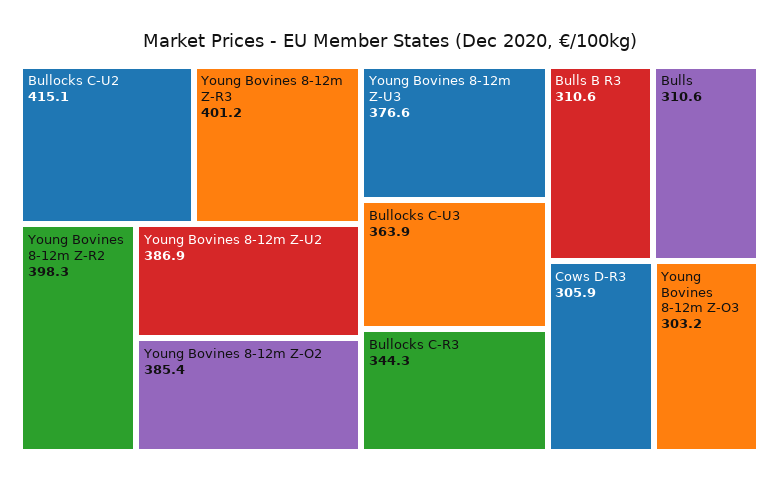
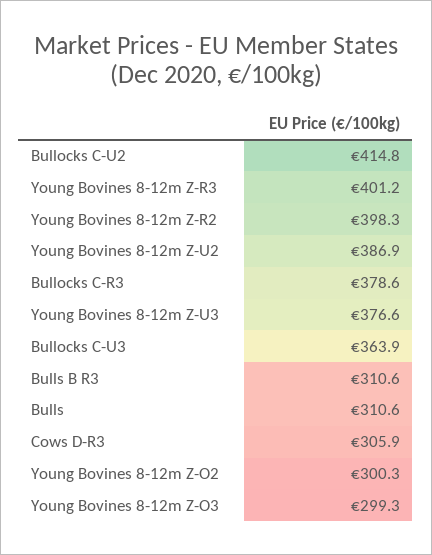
  {
-   "Bullocks C-U2": 415.1,
+   "Bullocks C-U2": 414.8,
    "Young Bovines 8-12m Z-R3": 401.2,
    "Young Bovines 8-12m Z-R2": 398.3,
    "Young Bovines 8-12m Z-U2": 386.9,
-   "Young Bovines 8-12m Z-O2": 385.4,
+   "Young Bovines 8-12m Z-O2": 300.3,
    "Young Bovines 8-12m Z-U3": 376.6,
    "Bullocks C-U3": 363.9,
-   "Bullocks C-R3": 344.3,
+   "Bullocks C-R3": 378.6,
    "Bulls B R3": 310.6,
    "Bulls": 310.6,
    "Cows D-R3": 305.9,
-   "Young Bovines 8-12m Z-O3": 303.2
+   "Young Bovines 8-12m Z-O3": 299.3
  }

